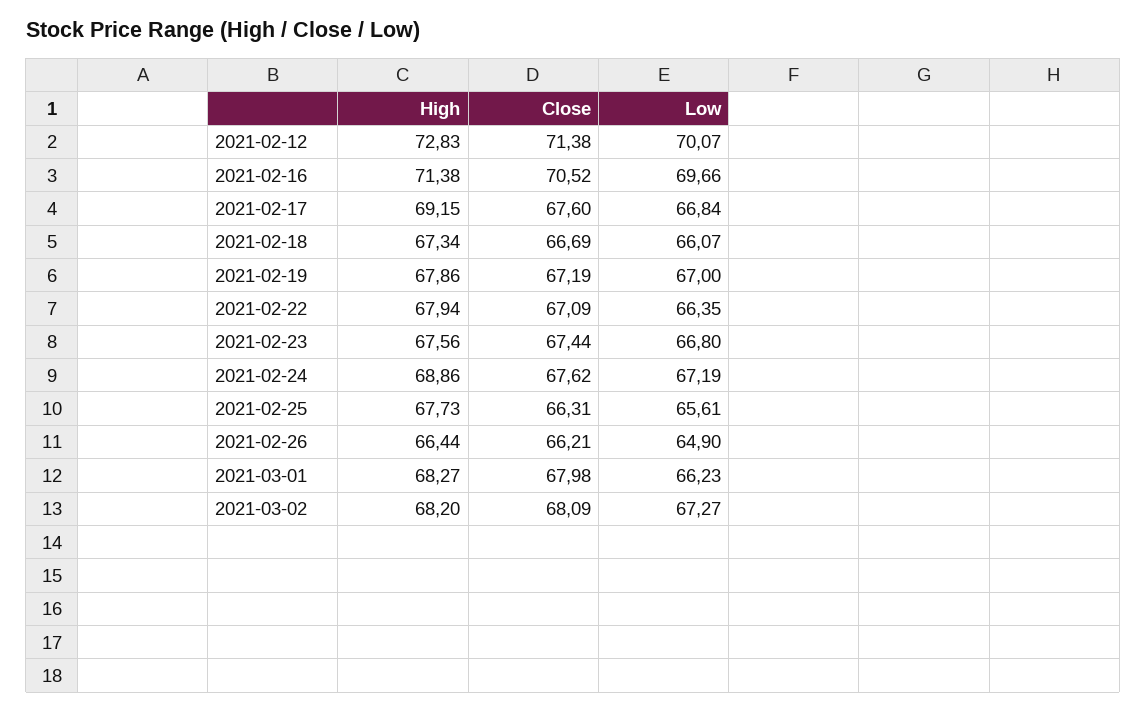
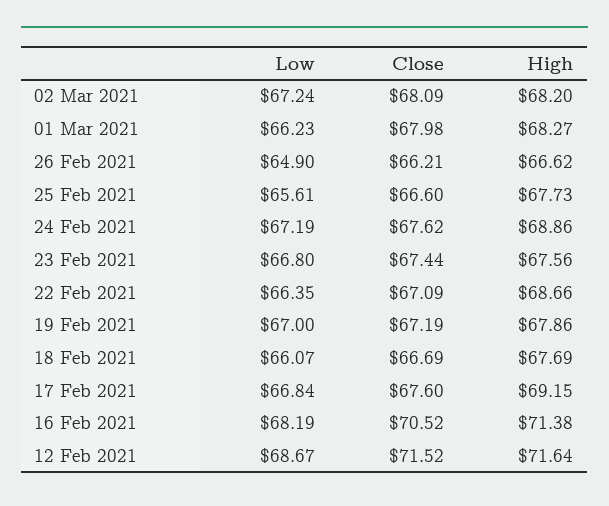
  {
    "High": {
-     "2021-02-12": 72.83,
+     "2021-02-12": 71.64,
      "2021-02-16": 71.38,
      "2021-02-17": 69.15,
-     "2021-02-18": 67.34,
+     "2021-02-18": 67.69,
      "2021-02-19": 67.86,
-     "2021-02-22": 67.94,
+     "2021-02-22": 68.66,
      "2021-02-23": 67.56,
      "2021-02-24": 68.86,
      "2021-02-25": 67.73,
-     "2021-02-26": 66.44,
+     "2021-02-26": 66.62,
      "2021-03-01": 68.27,
      "2021-03-02": 68.2
    },
    "Close": {
-     "2021-02-12": 71.38,
+     "2021-02-12": 71.52,
      "2021-02-16": 70.52,
      "2021-02-17": 67.6,
      "2021-02-18": 66.69,
      "2021-02-19": 67.19,
      "2021-02-22": 67.09,
      "2021-02-23": 67.44,
      "2021-02-24": 67.62,
-     "2021-02-25": 66.31,
+     "2021-02-25": 66.6,
      "2021-02-26": 66.21,
      "2021-03-01": 67.98,
      "2021-03-02": 68.09
    },
    "Low": {
-     "2021-02-12": 70.07,
+     "2021-02-12": 68.67,
-     "2021-02-16": 69.66,
+     "2021-02-16": 68.19,
      "2021-02-17": 66.84,
      "2021-02-18": 66.07,
      "2021-02-19": 67,
      "2021-02-22": 66.35,
      "2021-02-23": 66.8,
      "2021-02-24": 67.19,
      "2021-02-25": 65.61,
      "2021-02-26": 64.9,
      "2021-03-01": 66.23,
-     "2021-03-02": 67.27
+     "2021-03-02": 67.24
    }
  }

